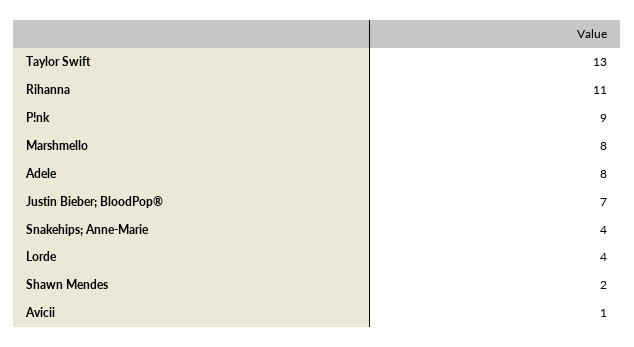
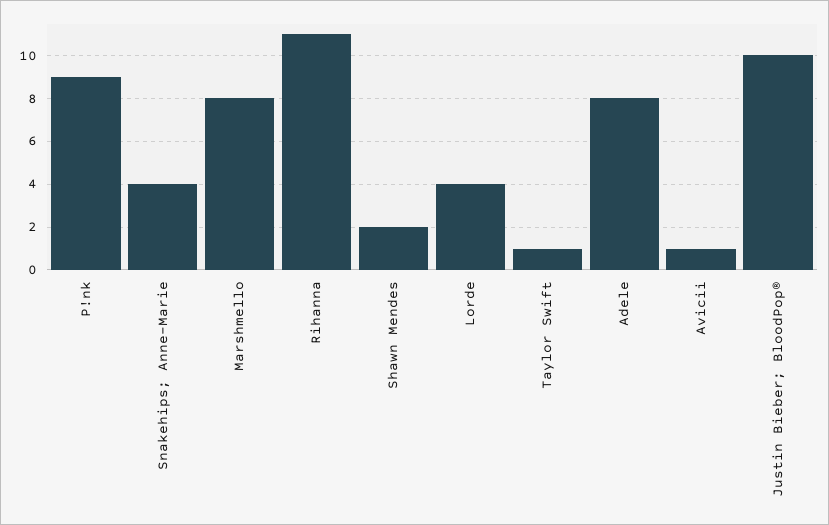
  {
-   "Taylor Swift": 13,
+   "Taylor Swift": 1,
    "Rihanna": 11,
    "P!nk": 9,
    "Marshmello": 8,
    "Adele": 8,
-   "Justin Bieber; BloodPop®": 7,
+   "Justin Bieber; BloodPop®": 10,
    "Snakehips; Anne-Marie": 4,
    "Lorde": 4,
    "Shawn Mendes": 2,
    "Avicii": 1
  }

